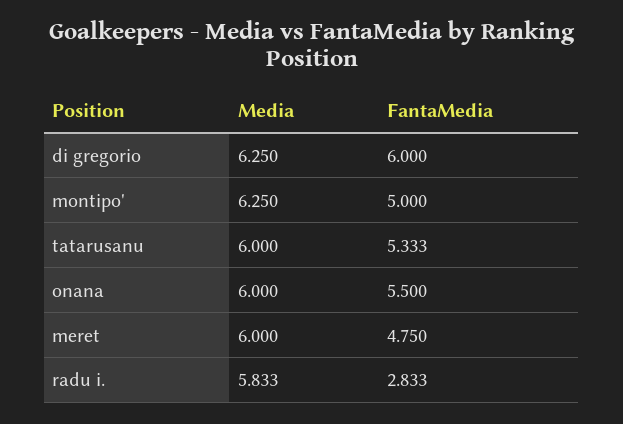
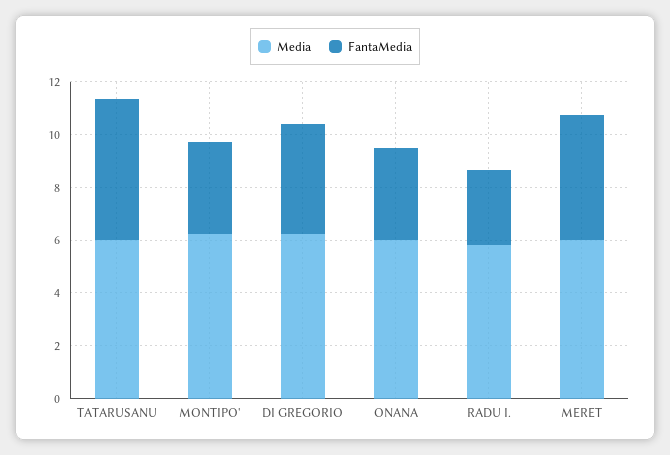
  {
    "Media": {
      "di gregorio": 6.25,
      "montipo'": 6.25,
      "tatarusanu": 6,
      "onana": 6,
      "meret": 6,
      "radu i.": 5.833
    },
    "FantaMedia": {
-     "di gregorio": 6,
+     "di gregorio": 4,
-     "montipo'": 5,
+     "montipo'": 3.5,
      "tatarusanu": 5.333,
-     "onana": 5.5,
+     "onana": 3.5,
      "meret": 4.75,
      "radu i.": 2.833
    }
  }

